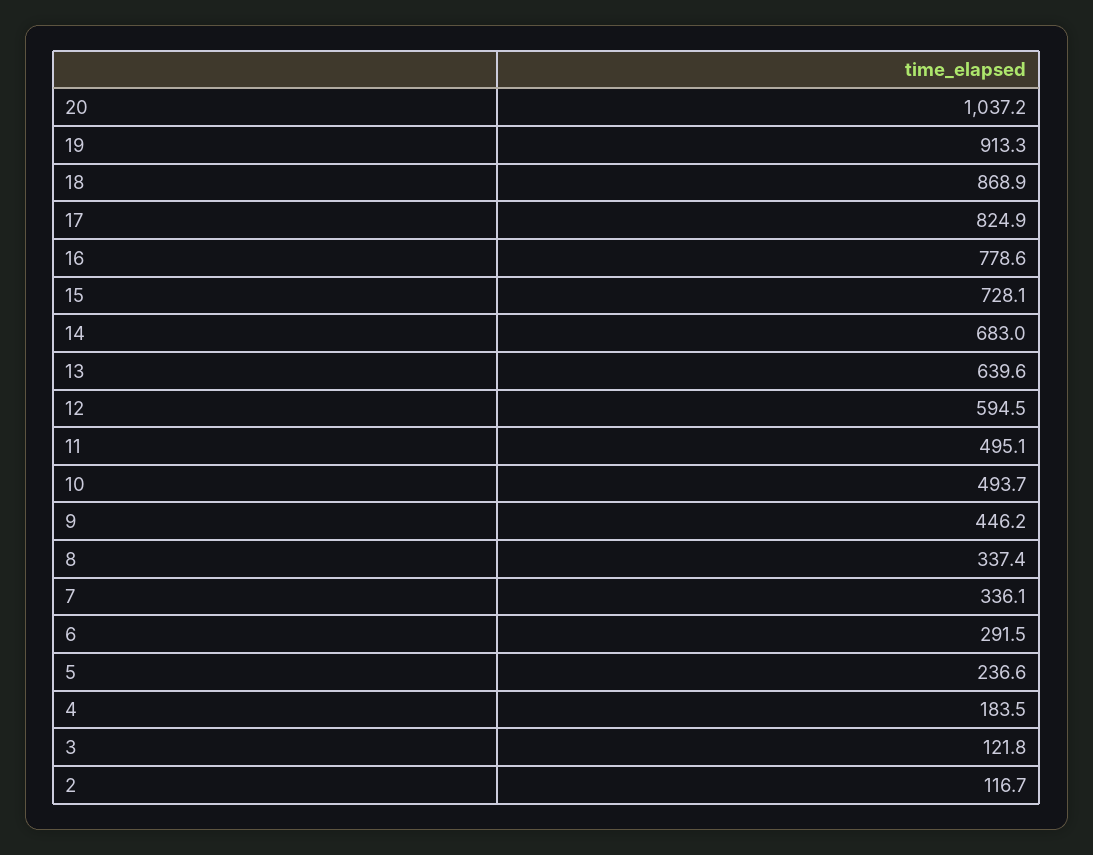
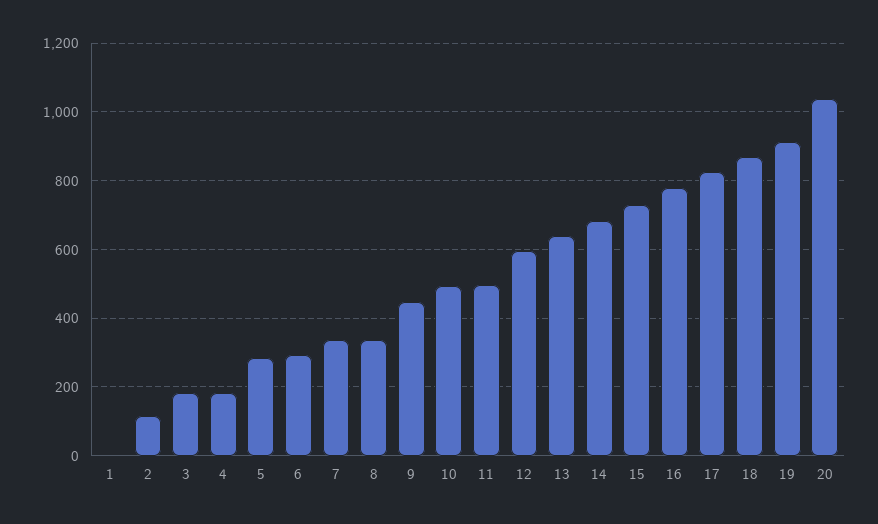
  {
    "20": 1037.2,
    "19": 913.3,
    "18": 868.9,
    "17": 824.9,
    "16": 778.6,
    "15": 728.1,
    "14": 683,
    "13": 639.6,
    "12": 594.5,
    "11": 495.1,
    "10": 493.7,
    "9": 446.2,
    "8": 337.4,
    "7": 336.1,
    "6": 291.5,
-   "5": 236.6,
+   "5": 280,
    "4": 183.5,
-   "3": 121.8,
+   "3": 180,
-   "2": 116.7
+   "2": 116.7,
+   "1": 0
  }

